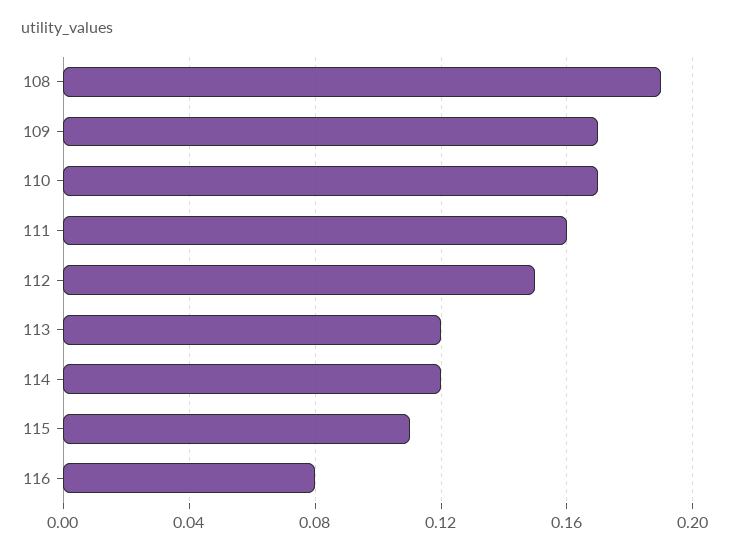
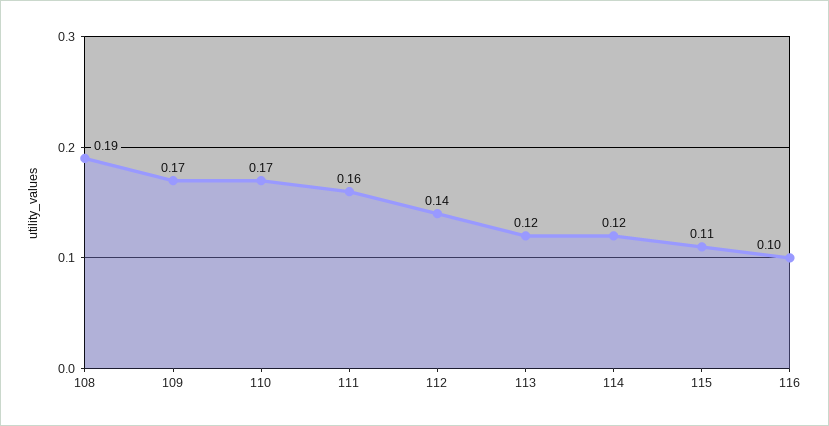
  {
    "108": 0.19,
    "109": 0.17,
    "110": 0.17,
    "111": 0.16,
-   "112": 0.15,
+   "112": 0.14,
    "113": 0.12,
    "114": 0.12,
    "115": 0.11,
-   "116": 0.08
+   "116": 0.1
  }

